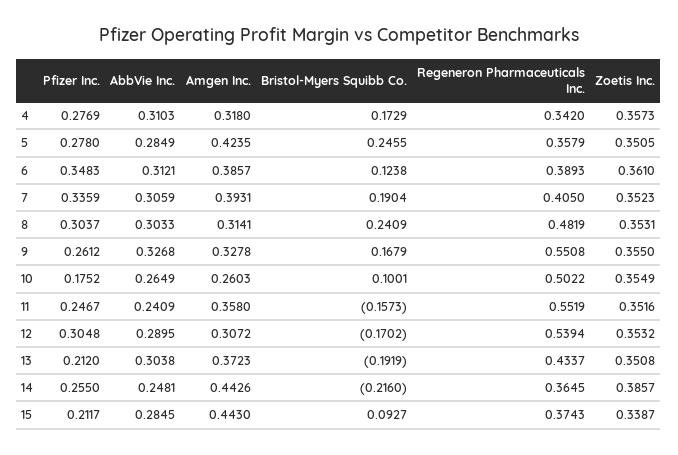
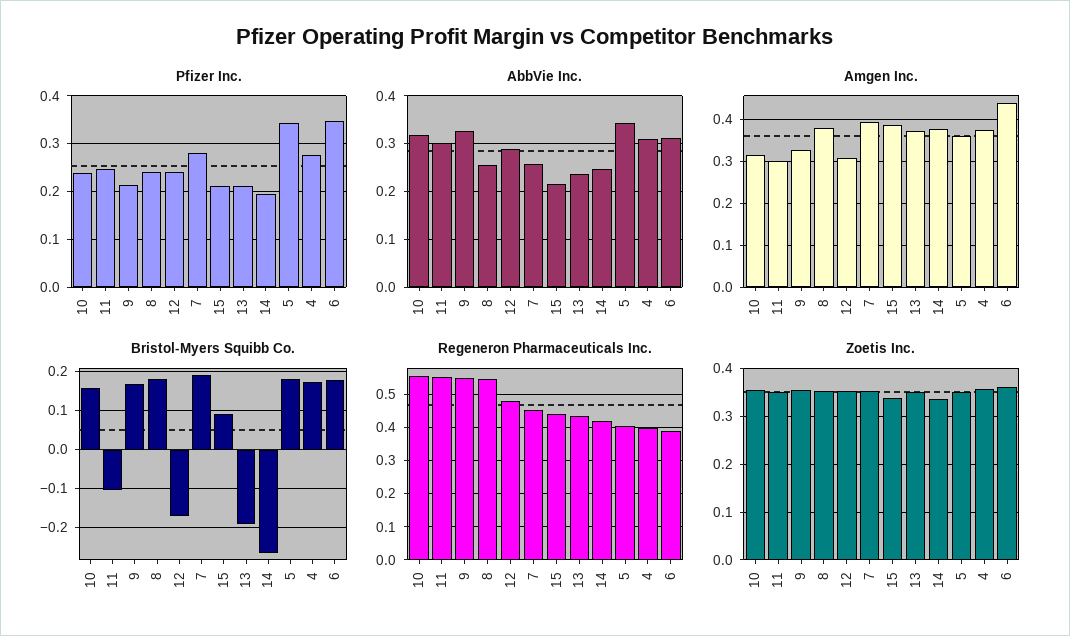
  {
    "Pfizer Inc.": {
      "4": 0.2769,
-     "5": 0.278,
+     "5": 0.34,
      "6": 0.3483,
-     "7": 0.3359,
+     "7": 0.28,
-     "8": 0.3037,
+     "8": 0.24,
-     "9": 0.2612,
+     "9": 0.22,
-     "10": 0.1752,
+     "10": 0.24,
      "11": 0.2467,
-     "12": 0.3048,
+     "12": 0.24,
      "13": 0.212,
-     "14": 0.255,
+     "14": 0.2,
      "15": 0.2117
    },
    "AbbVie Inc.": {
      "4": 0.3103,
-     "5": 0.2849,
+     "5": 0.34,
      "6": 0.3121,
-     "7": 0.3059,
+     "7": 0.26,
-     "8": 0.3033,
+     "8": 0.26,
      "9": 0.3268,
-     "10": 0.2649,
+     "10": 0.32,
-     "11": 0.2409,
+     "11": 0.3,
      "12": 0.2895,
-     "13": 0.3038,
+     "13": 0.24,
      "14": 0.2481,
-     "15": 0.2845
+     "15": 0.22
    },
    "Amgen Inc.": {
-     "4": 0.318,
+     "4": 0.38,
-     "5": 0.4235,
+     "5": 0.36,
-     "6": 0.3857,
+     "6": 0.44,
      "7": 0.3931,
-     "8": 0.3141,
+     "8": 0.38,
      "9": 0.3278,
-     "10": 0.2603,
+     "10": 0.32,
-     "11": 0.358,
+     "11": 0.3,
      "12": 0.3072,
      "13": 0.3723,
-     "14": 0.4426,
+     "14": 0.38,
-     "15": 0.443
+     "15": 0.38
    },
    "Bristol-Myers Squibb Co.": {
      "4": 0.1729,
-     "5": 0.2455,
+     "5": 0.18,
-     "6": 0.1238,
+     "6": 0.18,
      "7": 0.1904,
-     "8": 0.2409,
+     "8": 0.18,
      "9": 0.1679,
-     "10": 0.1001,
+     "10": 0.16,
-     "11": -0.1573,
+     "11": -0.1,
      "12": -0.1702,
      "13": -0.1919,
-     "14": -0.216,
+     "14": -0.26,
      "15": 0.0927
    },
    "Regeneron Pharmaceuticals Inc.": {
-     "4": 0.342,
+     "4": 0.4,
-     "5": 0.3579,
+     "5": 0.4,
      "6": 0.3893,
-     "7": 0.405,
+     "7": 0.46,
-     "8": 0.4819,
+     "8": 0.54,
      "9": 0.5508,
-     "10": 0.5022,
+     "10": 0.56,
      "11": 0.5519,
-     "12": 0.5394,
+     "12": 0.48,
      "13": 0.4337,
-     "14": 0.3645,
+     "14": 0.42,
-     "15": 0.3743
+     "15": 0.44
    },
    "Zoetis Inc.": {
      "4": 0.3573,
      "5": 0.3505,
      "6": 0.361,
      "7": 0.3523,
      "8": 0.3531,
      "9": 0.355,
      "10": 0.3549,
      "11": 0.3516,
      "12": 0.3532,
      "13": 0.3508,
-     "14": 0.3857,
+     "14": 0.34,
      "15": 0.3387
    }
  }

